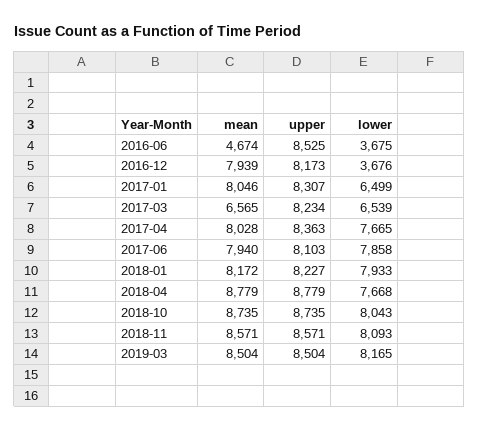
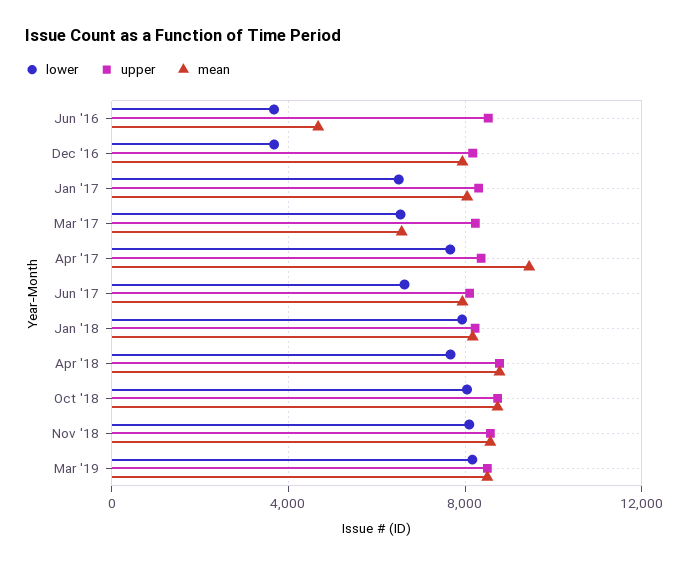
  {
    "mean": {
      "2016-06": 4674,
      "2016-12": 7939,
      "2017-01": 8046,
      "2017-03": 6565,
-     "2017-04": 8028,
+     "2017-04": 9500,
      "2017-06": 7940,
      "2018-01": 8172,
      "2018-04": 8779,
      "2018-10": 8735,
      "2018-11": 8571,
      "2019-03": 8504
    },
    "upper": {
      "2016-06": 8525,
      "2016-12": 8173,
      "2017-01": 8307,
      "2017-03": 8234,
      "2017-04": 8363,
      "2017-06": 8103,
      "2018-01": 8227,
      "2018-04": 8779,
      "2018-10": 8735,
      "2018-11": 8571,
      "2019-03": 8504
    },
    "lower": {
      "2016-06": 3675,
      "2016-12": 3676,
      "2017-01": 6499,
      "2017-03": 6539,
      "2017-04": 7665,
-     "2017-06": 7858,
+     "2017-06": 6500,
      "2018-01": 7933,
      "2018-04": 7668,
      "2018-10": 8043,
      "2018-11": 8093,
      "2019-03": 8165
    }
  }

